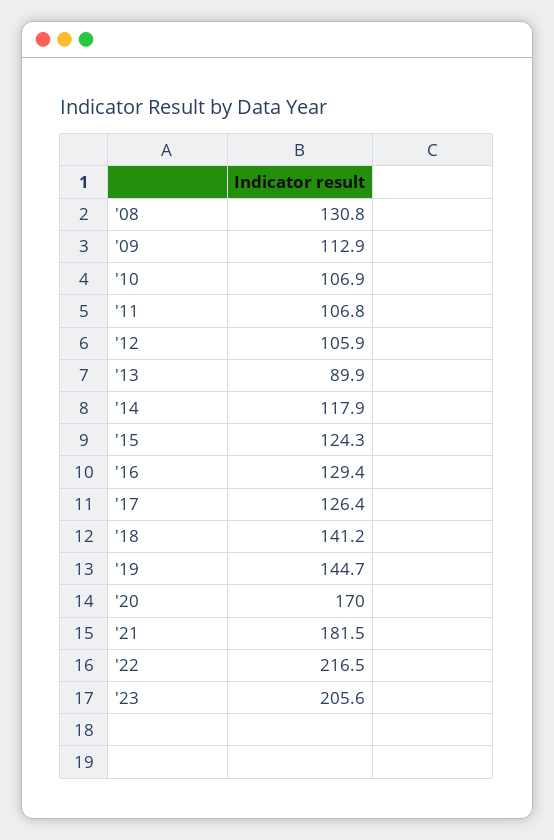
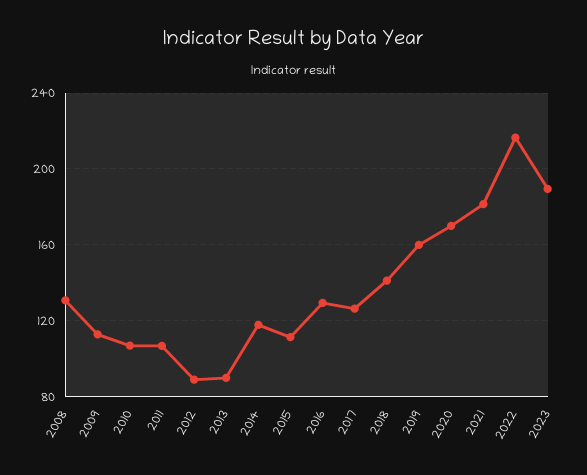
  {
    "'08": 130.8,
    "'09": 112.9,
    "'10": 106.9,
    "'11": 106.8,
-   "'12": 105.9,
+   "'12": 90,
    "'13": 89.9,
    "'14": 117.9,
-   "'15": 124.3,
+   "'15": 110,
    "'16": 129.4,
    "'17": 126.4,
    "'18": 141.2,
-   "'19": 144.7,
+   "'19": 160,
    "'20": 170,
    "'21": 181.5,
    "'22": 216.5,
-   "'23": 205.6
+   "'23": 190
  }

